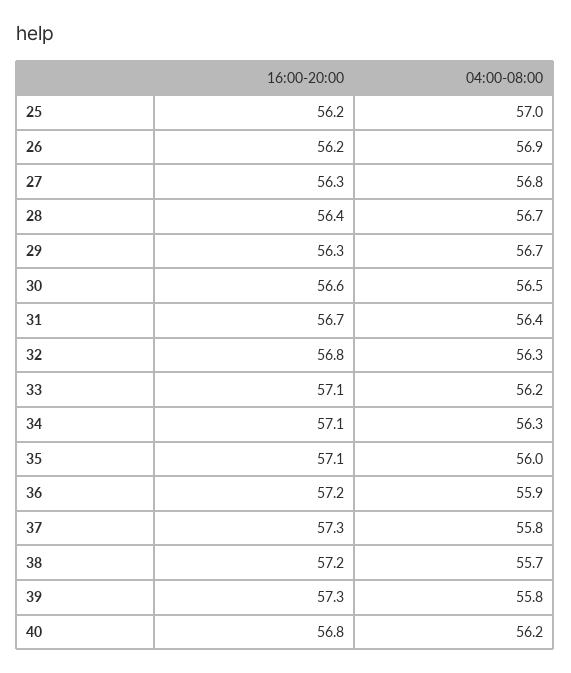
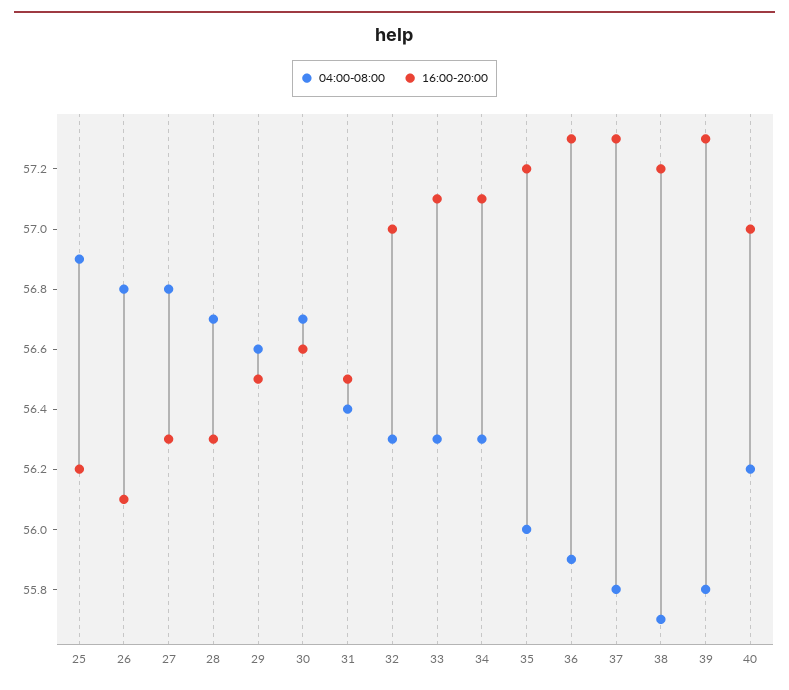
  {
    "16:00-20:00": {
      "25": 56.2,
-     "26": 56.2,
+     "26": 56.1,
      "27": 56.3,
-     "28": 56.4,
+     "28": 56.3,
-     "29": 56.3,
+     "29": 56.5,
      "30": 56.6,
-     "31": 56.7,
+     "31": 56.5,
-     "32": 56.8,
+     "32": 57,
      "33": 57.1,
      "34": 57.1,
-     "35": 57.1,
+     "35": 57.2,
-     "36": 57.2,
+     "36": 57.3,
      "37": 57.3,
      "38": 57.2,
      "39": 57.3,
-     "40": 56.8
+     "40": 57
    },
    "04:00-08:00": {
-     "25": 57,
+     "25": 56.9,
-     "26": 56.9,
+     "26": 56.8,
      "27": 56.8,
      "28": 56.7,
-     "29": 56.7,
+     "29": 56.6,
-     "30": 56.5,
+     "30": 56.7,
      "31": 56.4,
      "32": 56.3,
-     "33": 56.2,
+     "33": 56.3,
      "34": 56.3,
      "35": 56,
      "36": 55.9,
      "37": 55.8,
      "38": 55.7,
      "39": 55.8,
      "40": 56.2
    }
  }

